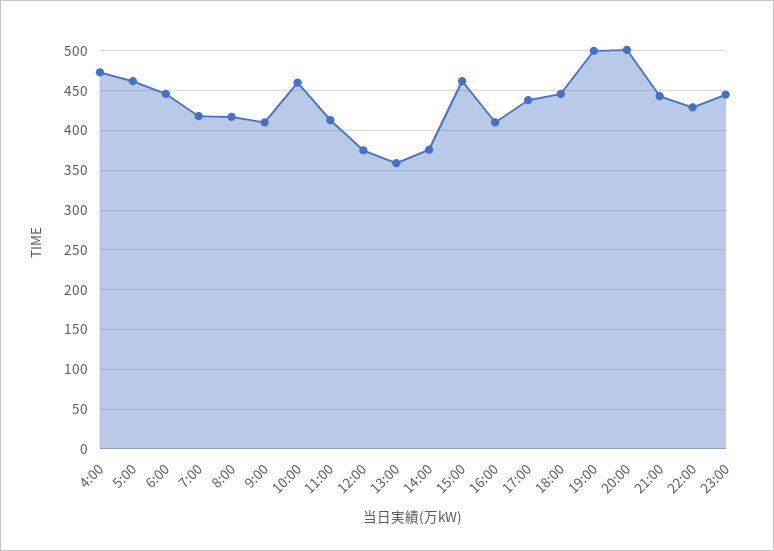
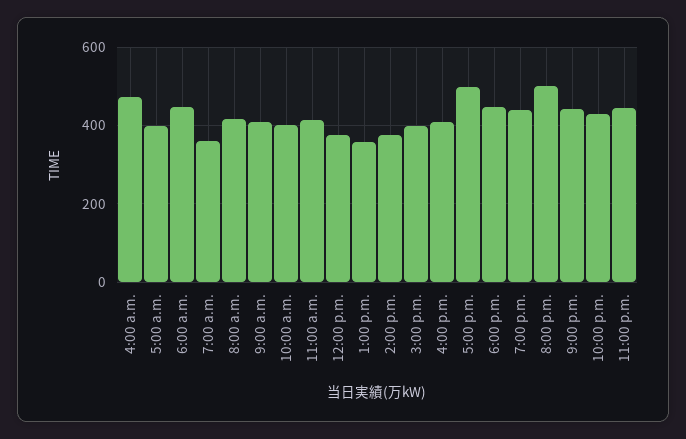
  {
    "4:00": 470,
-   "5:00": 460,
+   "5:00": 400,
    "6:00": 450,
-   "7:00": 420,
+   "7:00": 360,
    "8:00": 420,
    "9:00": 410,
-   "10:00": 460,
+   "10:00": 400,
    "11:00": 410,
    "12:00": 380,
    "13:00": 360,
    "14:00": 380,
-   "15:00": 460,
+   "15:00": 400,
    "16:00": 410,
-   "17:00": 440,
+   "17:00": 500,
    "18:00": 450,
-   "19:00": 500,
+   "19:00": 440,
    "20:00": 500,
    "21:00": 440,
    "22:00": 430,
    "23:00": 450
  }

